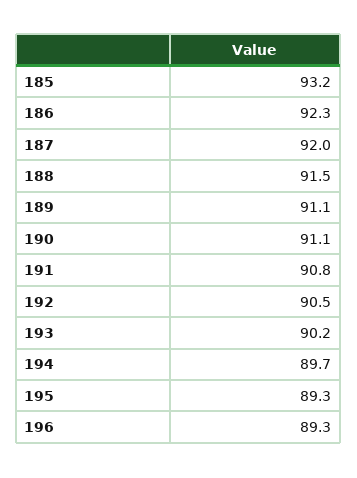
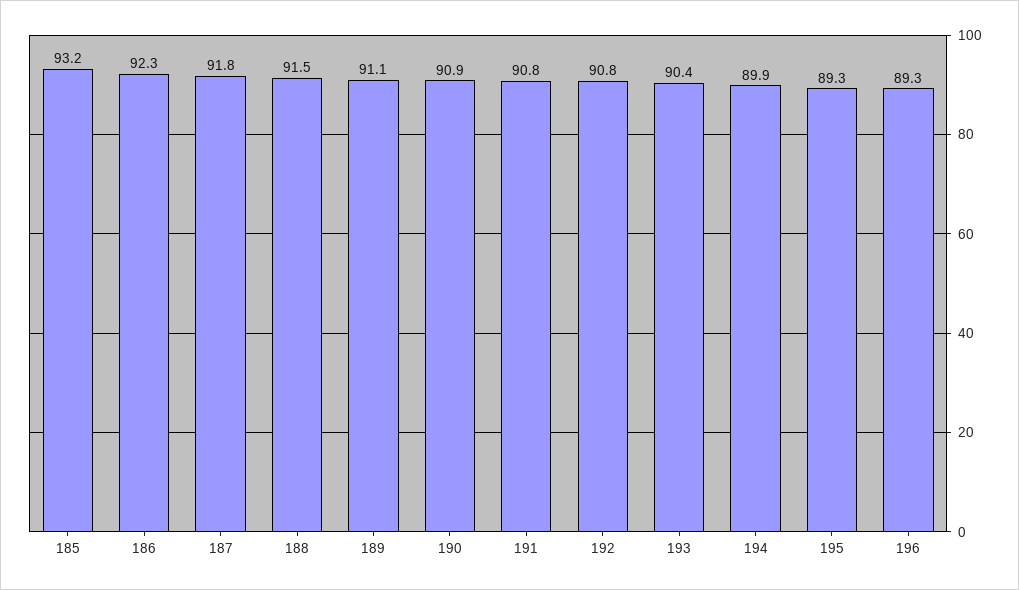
  {
    "185": 93.2,
    "186": 92.3,
-   "187": 92,
+   "187": 91.8,
    "188": 91.5,
    "189": 91.1,
-   "190": 91.1,
+   "190": 90.9,
    "191": 90.8,
-   "192": 90.5,
+   "192": 90.8,
-   "193": 90.2,
+   "193": 90.4,
-   "194": 89.7,
+   "194": 89.9,
    "195": 89.3,
    "196": 89.3
  }

